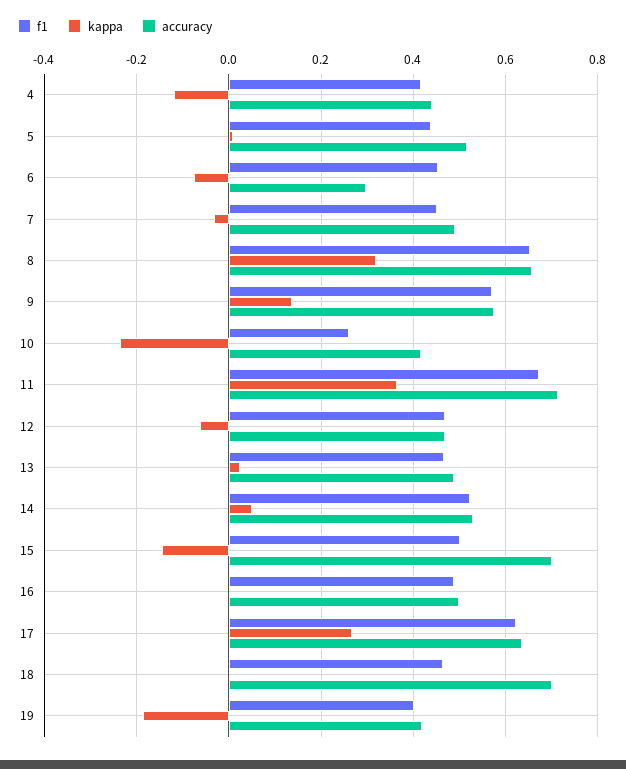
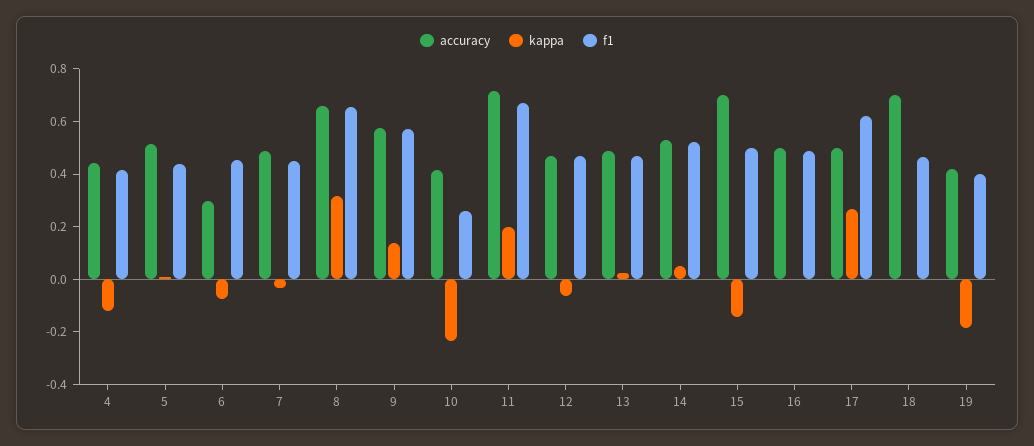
  {
    "f1": {
      "4": 0.42,
      "5": 0.44,
      "6": 0.46,
      "7": 0.46,
      "8": 0.66,
      "9": 0.58,
      "10": 0.26,
      "11": 0.68,
      "12": 0.46,
      "13": 0.46,
      "14": 0.52,
      "15": 0.5,
      "16": 0.48,
      "17": 0.62,
      "18": 0.46,
      "19": 0.4
    },
    "kappa": {
      "4": -0.12,
      "5": 0,
      "6": -0.08,
      "7": -0.04,
      "8": 0.32,
      "9": 0.14,
      "10": -0.24,
-     "11": 0.36,
+     "11": 0.2,
      "12": -0.06,
      "13": 0.02,
      "14": 0.04,
      "15": -0.14,
      "16": 0,
      "17": 0.26,
      "18": 0,
      "19": -0.18
    },
    "accuracy": {
      "4": 0.44,
      "5": 0.52,
      "6": 0.3,
      "7": 0.48,
      "8": 0.66,
      "9": 0.58,
      "10": 0.42,
      "11": 0.72,
      "12": 0.46,
      "13": 0.48,
      "14": 0.52,
      "15": 0.7,
      "16": 0.5,
-     "17": 0.64,
+     "17": 0.5,
      "18": 0.7,
      "19": 0.42
    }
  }

